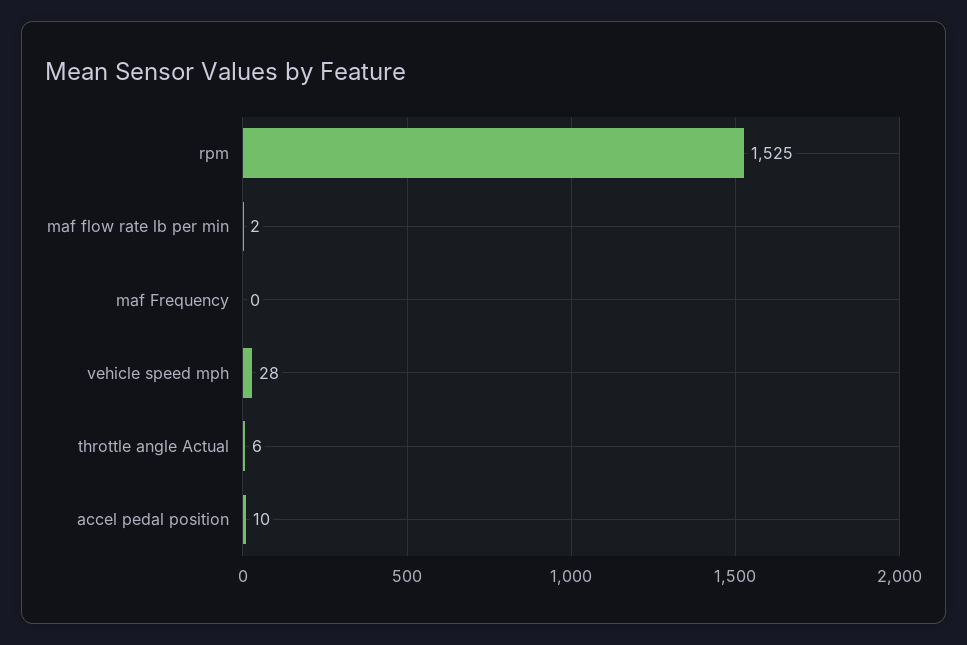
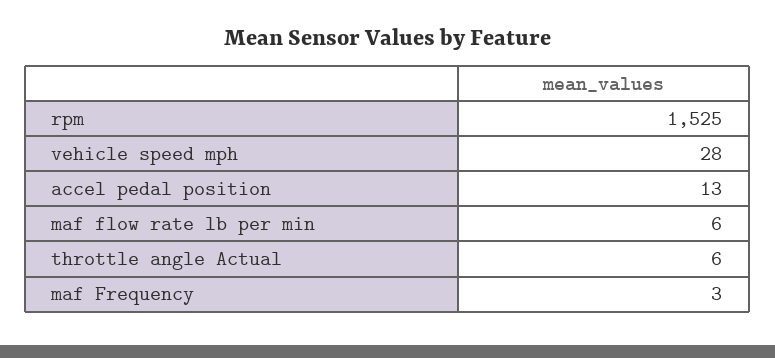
  {
    "rpm": 1525,
-   "maf flow rate lb per min": 2,
+   "maf flow rate lb per min": 6,
-   "maf Frequency": 0,
+   "maf Frequency": 3,
    "vehicle speed mph": 28,
    "throttle angle Actual": 6,
-   "accel pedal position": 10
+   "accel pedal position": 13
  }

